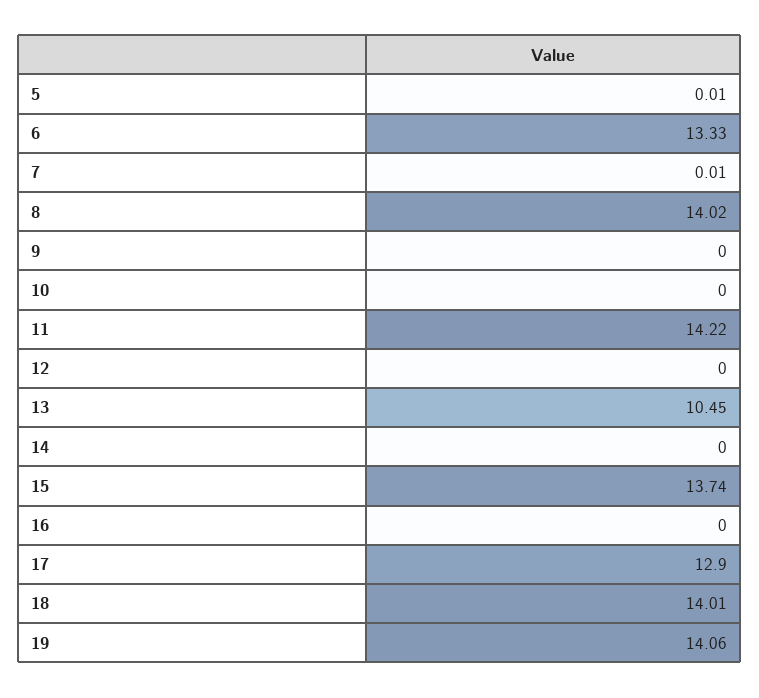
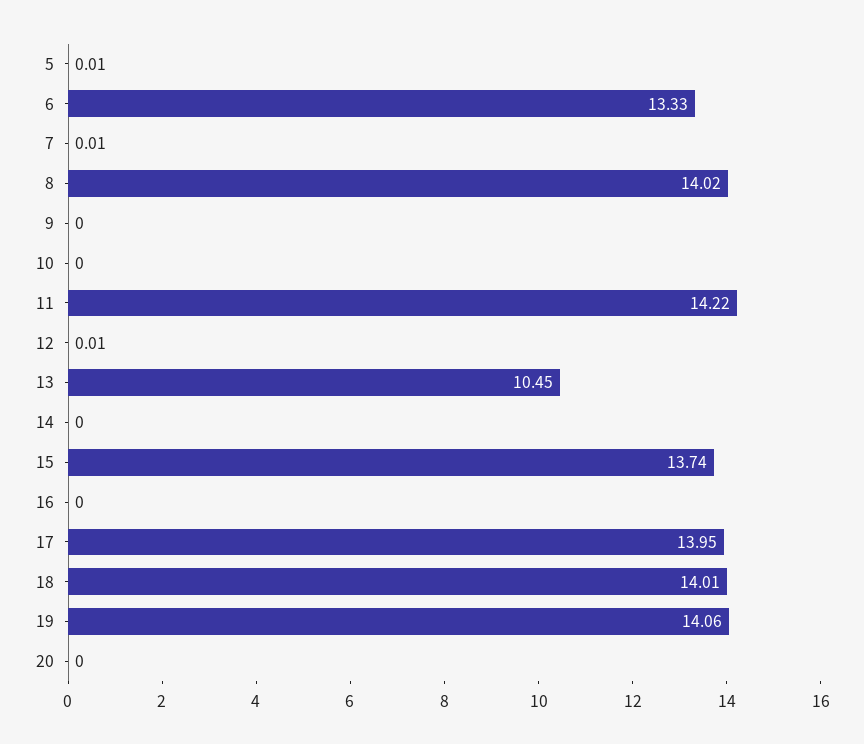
  {
    "5": 0.01,
    "6": 13.33,
    "7": 0.01,
    "8": 14.02,
    "9": 0,
    "10": 0,
    "11": 14.22,
-   "12": 0,
+   "12": 0.01,
    "13": 10.45,
    "14": 0,
    "15": 13.74,
    "16": 0,
-   "17": 12.9,
+   "17": 13.95,
    "18": 14.01,
-   "19": 14.06
+   "19": 14.06,
+   "20": 0
  }

